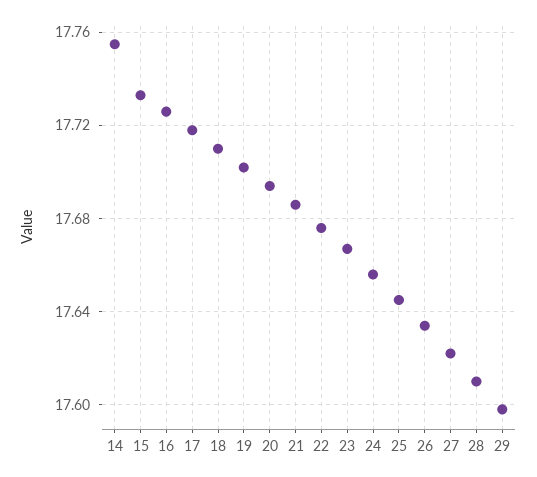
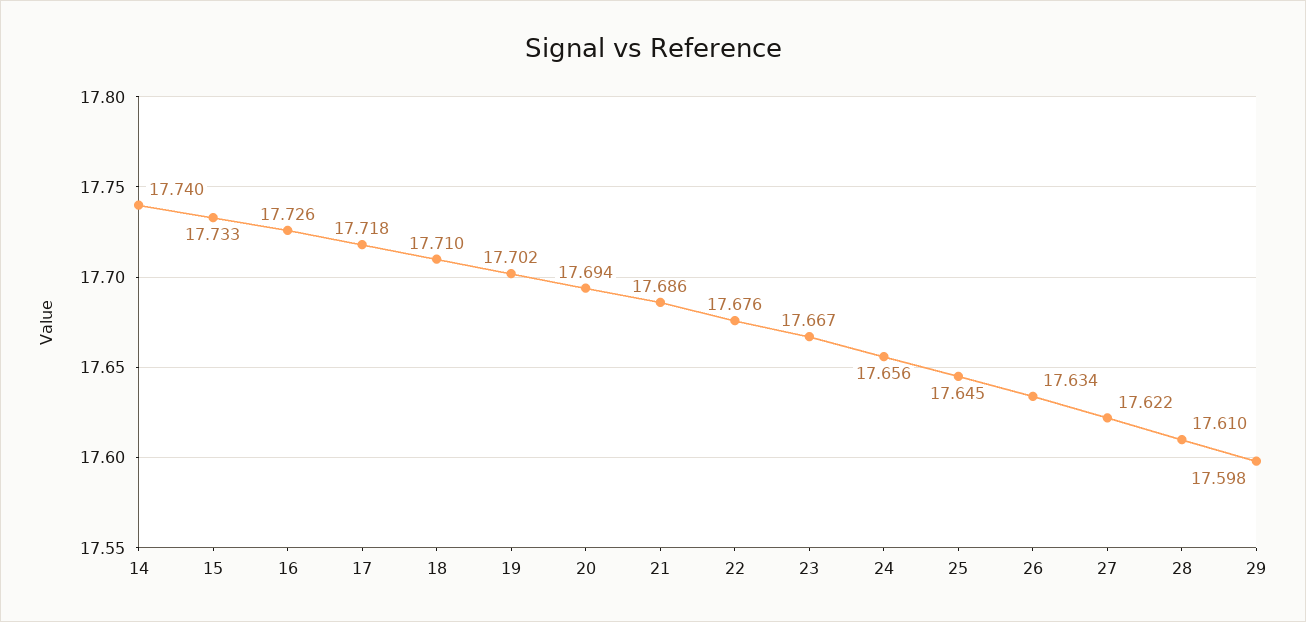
  {
-   "14": 17.755,
+   "14": 17.74,
    "15": 17.733,
    "16": 17.726,
    "17": 17.718,
    "18": 17.71,
    "19": 17.702,
    "20": 17.694,
    "21": 17.686,
    "22": 17.676,
    "23": 17.667,
    "24": 17.656,
    "25": 17.645,
    "26": 17.634,
    "27": 17.622,
    "28": 17.61,
    "29": 17.598
  }

